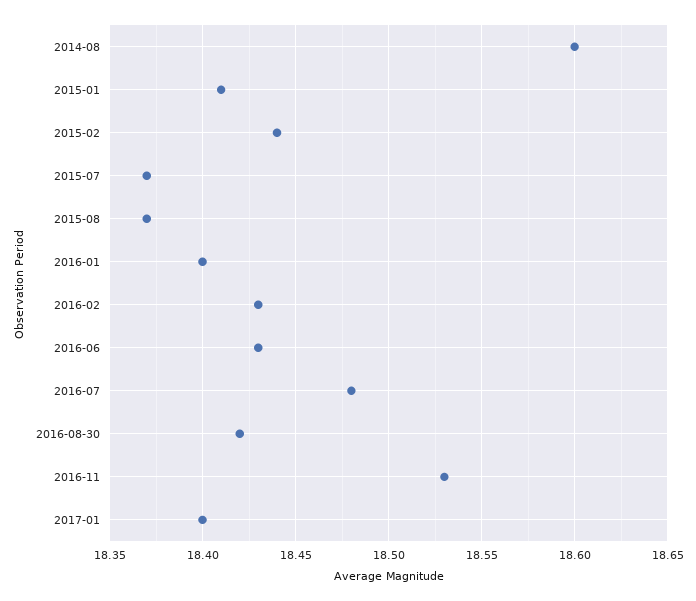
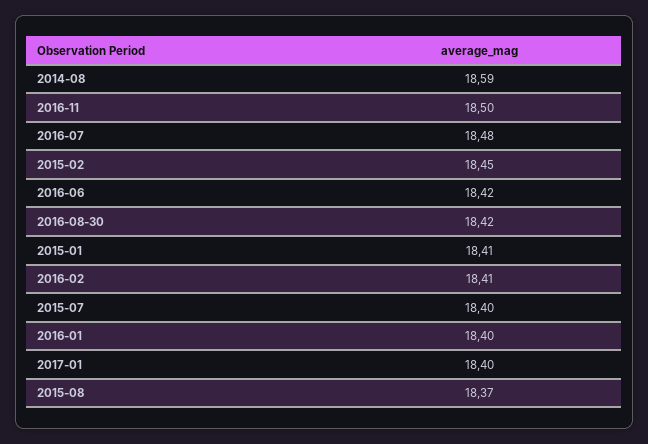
  {
-   "2014-08": 18.6,
+   "2014-08": 18.59,
    "2015-01": 18.41,
-   "2015-02": 18.44,
+   "2015-02": 18.45,
-   "2015-07": 18.37,
+   "2015-07": 18.4,
    "2015-08": 18.37,
    "2016-01": 18.4,
-   "2016-02": 18.43,
+   "2016-02": 18.41,
-   "2016-06": 18.43,
+   "2016-06": 18.42,
    "2016-07": 18.48,
    "2016-08-30": 18.42,
-   "2016-11": 18.53,
+   "2016-11": 18.5,
    "2017-01": 18.4
  }

